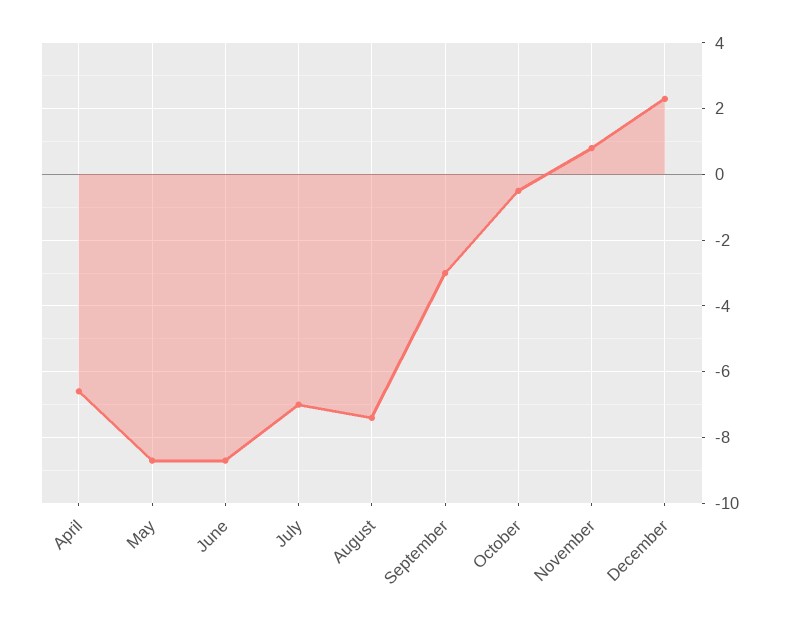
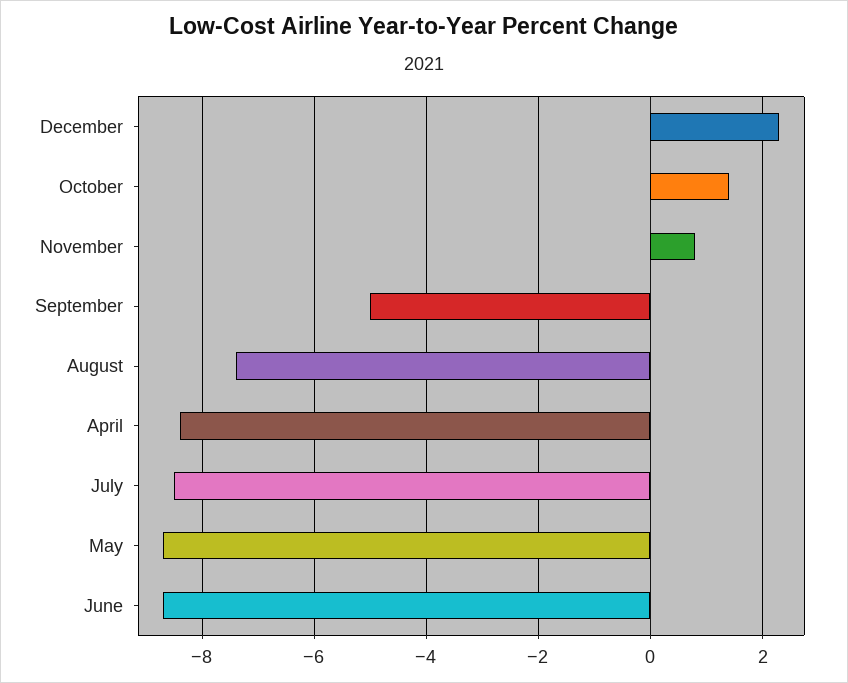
  {
-   "April": -6.5,
+   "April": -8.5,
    "May": -8.5,
    "June": -8.5,
-   "July": -7,
+   "July": -8.5,
    "August": -7.5,
-   "September": -3,
+   "September": -5,
-   "October": -0.5,
+   "October": 1.5,
    "November": 1,
    "December": 2.5
  }

